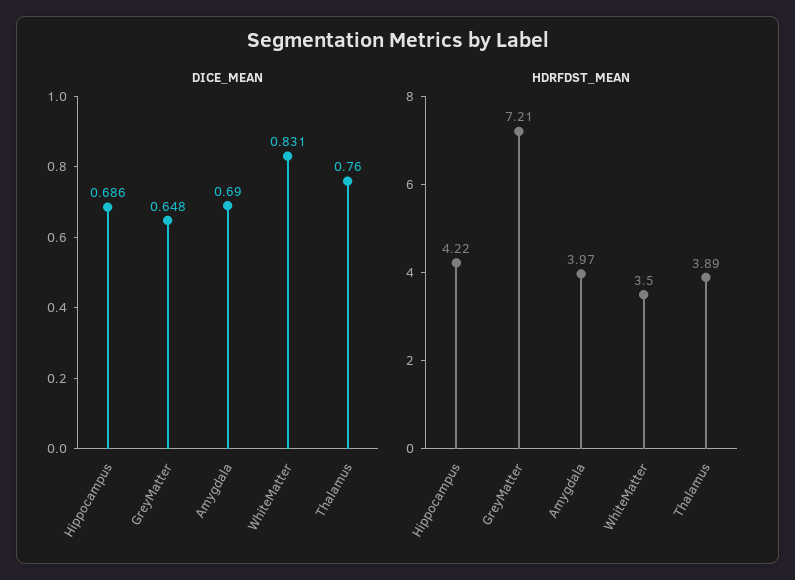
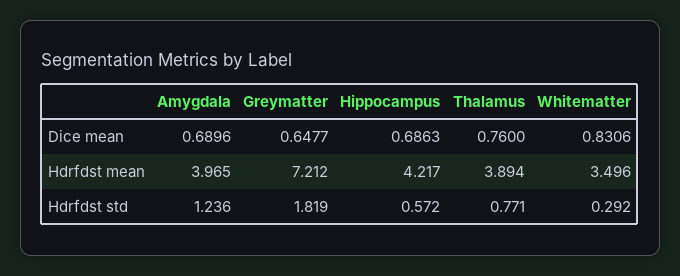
  {
    "DICE_MEAN": {
      "Hippocampus": 0.6863,
      "GreyMatter": 0.6477,
      "Amygdala": 0.6896,
      "WhiteMatter": 0.8306,
      "Thalamus": 0.76
    },
    "HDRFDST_MEAN": {
      "Hippocampus": 4.217,
      "GreyMatter": 7.212,
      "Amygdala": 3.965,
      "WhiteMatter": 3.496,
      "Thalamus": 3.894
-   }
+   },
+   "Hdrfdst std": {
+     "Amygdala": 1.236,
+     "GreyMatter": 1.819,
+     "Hippocampus": 0.572,
+     "Thalamus": 0.771,
+     "WhiteMatter": 0.292
+   }
  }

